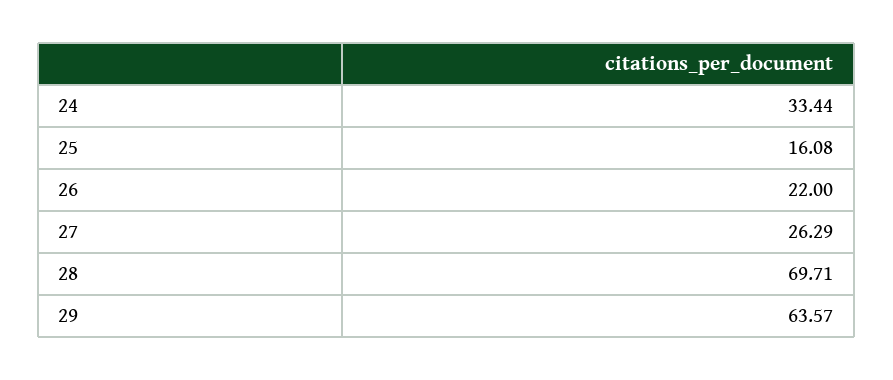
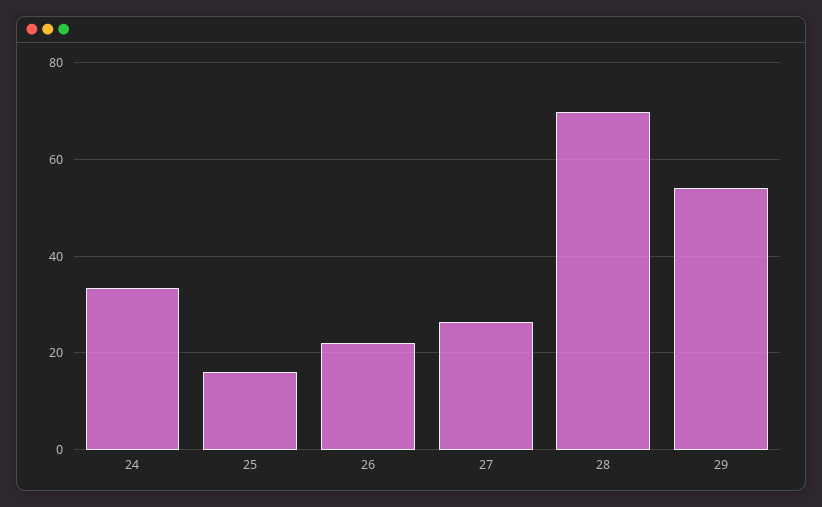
  {
    "24": 33.44,
    "25": 16.08,
    "26": 22,
    "27": 26.29,
    "28": 69.71,
-   "29": 63.57
+   "29": 54
  }

